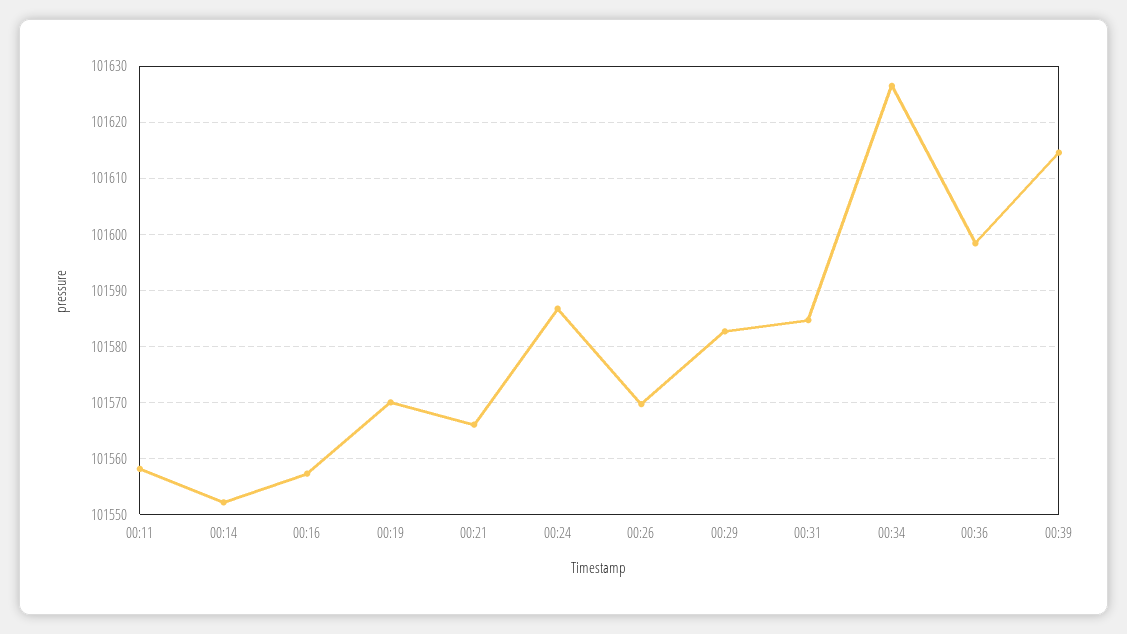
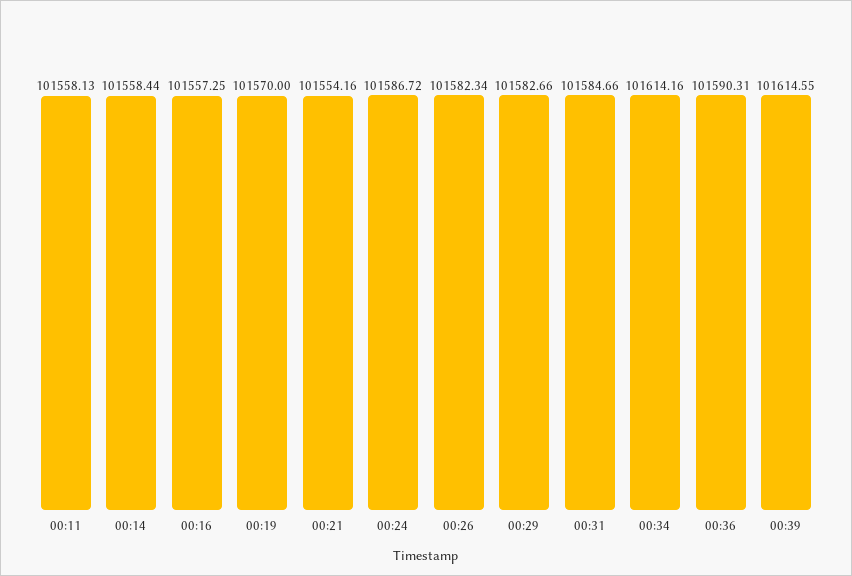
  {
    "00:11": 101558.13,
-   "00:14": 101552,
+   "00:14": 101558.44,
    "00:16": 101557.25,
    "00:19": 101570,
-   "00:21": 101566,
+   "00:21": 101554.16,
    "00:24": 101586.72,
-   "00:26": 101570,
+   "00:26": 101582.34,
    "00:29": 101582.66,
    "00:31": 101584.66,
-   "00:34": 101626,
+   "00:34": 101614.16,
-   "00:36": 101598,
+   "00:36": 101590.31,
    "00:39": 101614.55
  }

